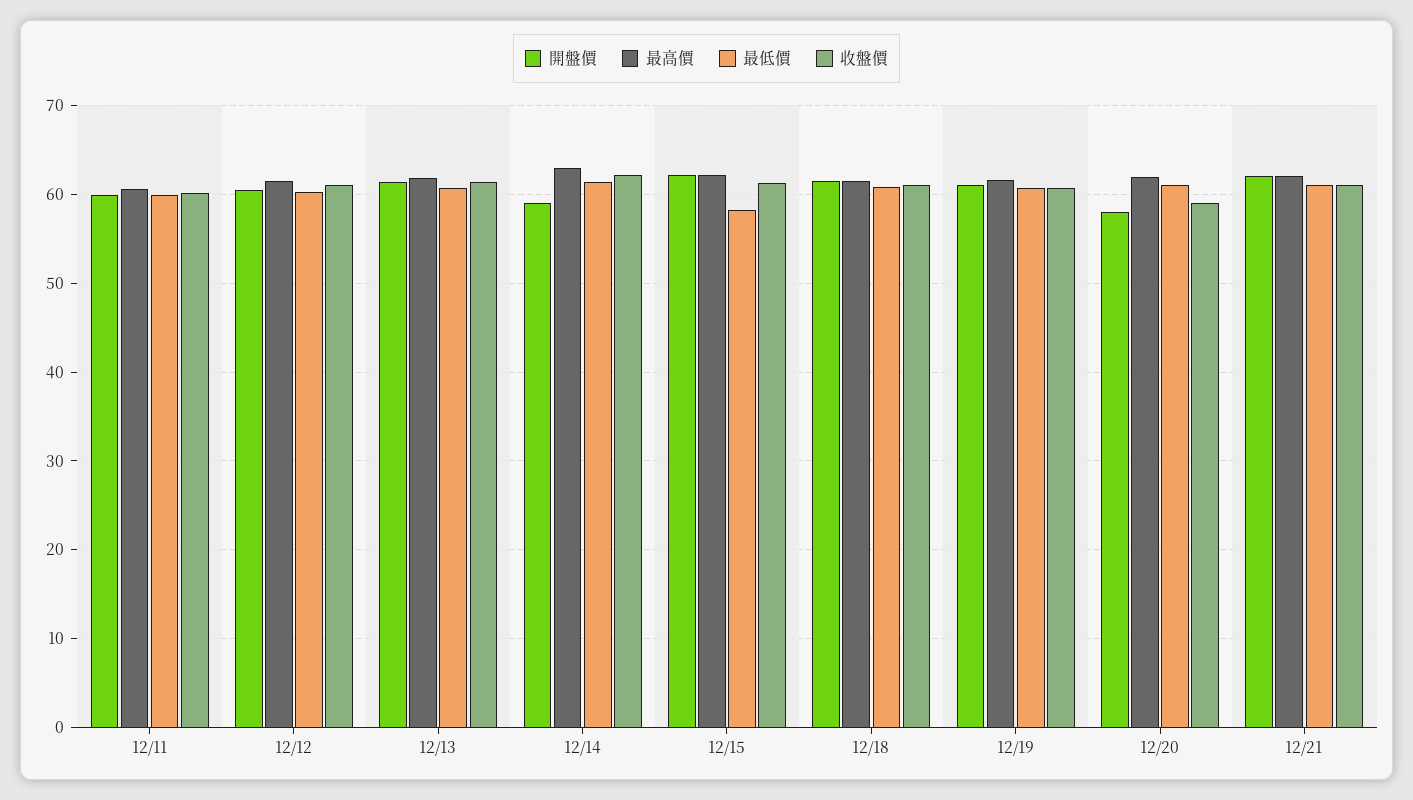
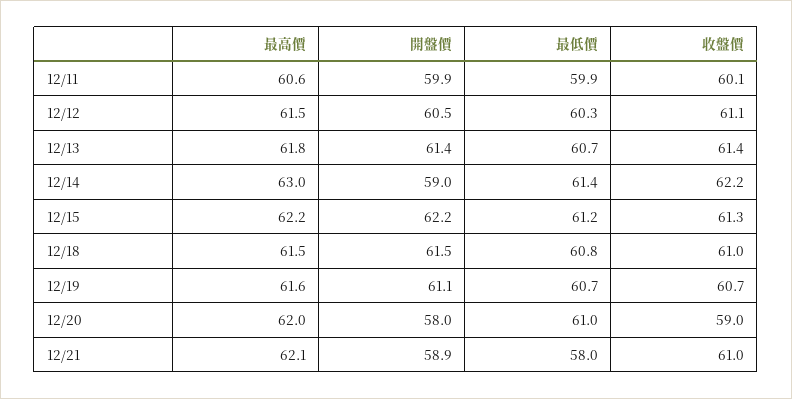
  {
    "開盤價": {
      "12/11": 59.9,
      "12/12": 60.5,
      "12/13": 61.4,
      "12/14": 59,
      "12/15": 62.2,
      "12/18": 61.5,
      "12/19": 61.1,
      "12/20": 58,
-     "12/21": 62
+     "12/21": 58.9
    },
    "最高價": {
      "12/11": 60.6,
      "12/12": 61.5,
      "12/13": 61.8,
      "12/14": 63,
      "12/15": 62.2,
      "12/18": 61.5,
      "12/19": 61.6,
      "12/20": 62,
      "12/21": 62.1
    },
    "最低價": {
      "12/11": 59.9,
      "12/12": 60.3,
      "12/13": 60.7,
      "12/14": 61.4,
-     "12/15": 58,
+     "12/15": 61.2,
      "12/18": 60.8,
      "12/19": 60.7,
      "12/20": 61,
-     "12/21": 61
+     "12/21": 58
    },
    "收盤價": {
      "12/11": 60.1,
      "12/12": 61.1,
      "12/13": 61.4,
      "12/14": 62.2,
      "12/15": 61.3,
      "12/18": 61,
      "12/19": 60.7,
      "12/20": 59,
      "12/21": 61
    }
  }

